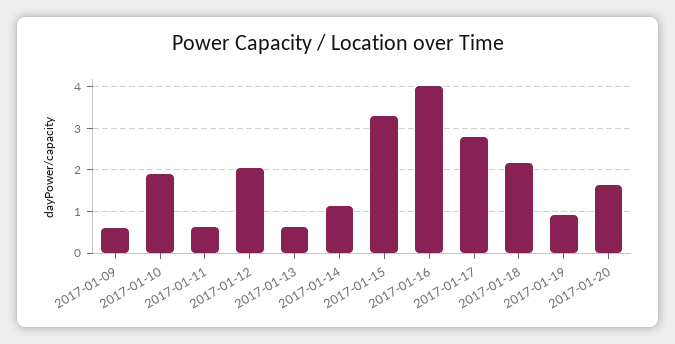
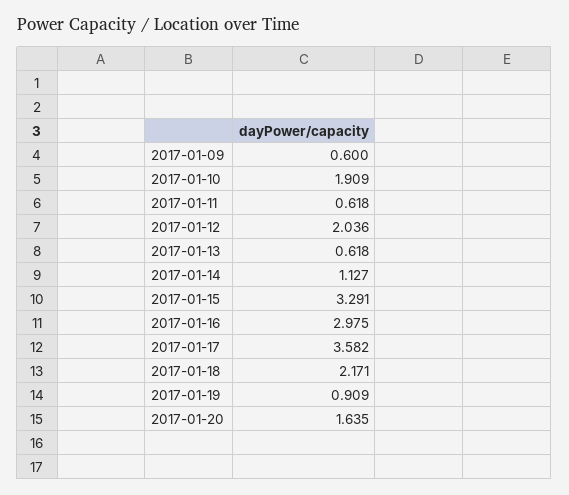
  {
    "2017-01-09": 0.6,
    "2017-01-10": 1.909,
    "2017-01-11": 0.618,
    "2017-01-12": 2.036,
    "2017-01-13": 0.618,
    "2017-01-14": 1.127,
    "2017-01-15": 3.291,
-   "2017-01-16": 4,
+   "2017-01-16": 2.975,
-   "2017-01-17": 2.8,
+   "2017-01-17": 3.582,
    "2017-01-18": 2.171,
    "2017-01-19": 0.909,
    "2017-01-20": 1.635
  }

